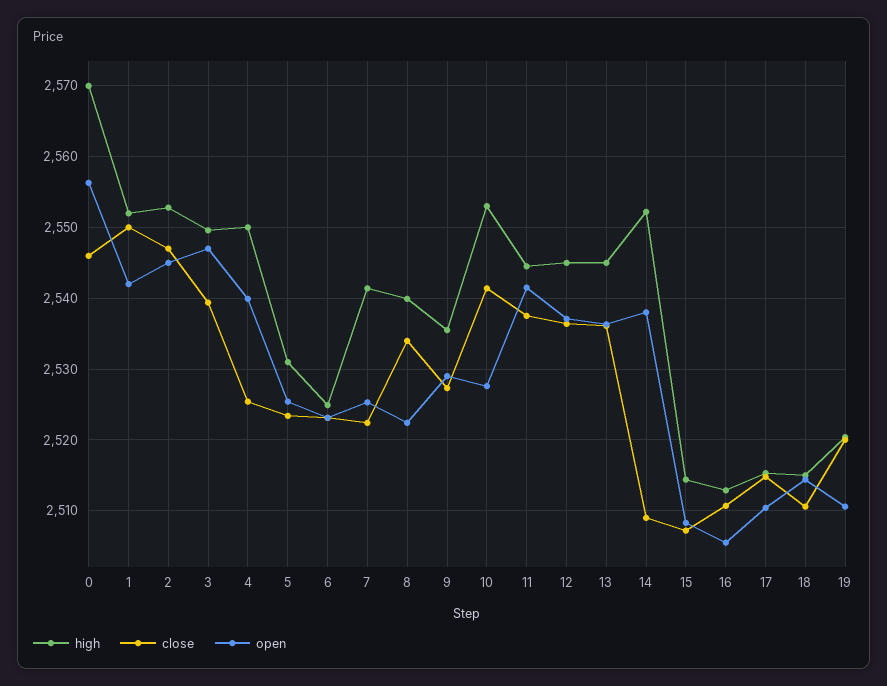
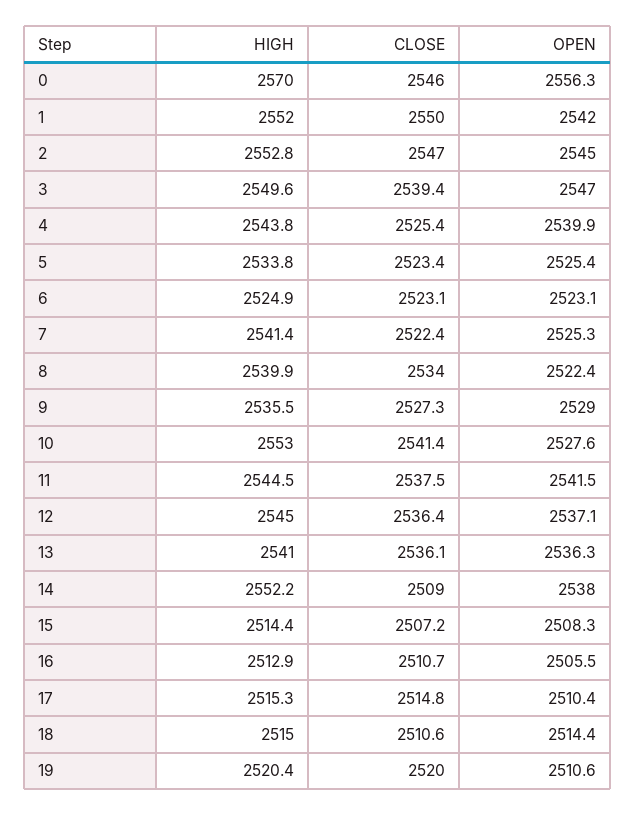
  {
    "high": {
      "0": 2570,
      "1": 2552,
      "2": 2552.8,
      "3": 2549.6,
-     "4": 2550,
+     "4": 2543.8,
-     "5": 2531,
+     "5": 2533.8,
      "6": 2524.9,
      "7": 2541.4,
      "8": 2539.9,
      "9": 2535.5,
      "10": 2553,
      "11": 2544.5,
      "12": 2545,
-     "13": 2545,
+     "13": 2541,
      "14": 2552.2,
      "15": 2514.4,
      "16": 2512.9,
      "17": 2515.3,
      "18": 2515,
      "19": 2520.4
    },
    "close": {
      "0": 2546,
      "1": 2550,
      "2": 2547,
      "3": 2539.4,
      "4": 2525.4,
      "5": 2523.4,
      "6": 2523.1,
      "7": 2522.4,
      "8": 2534,
      "9": 2527.3,
      "10": 2541.4,
      "11": 2537.5,
      "12": 2536.4,
      "13": 2536.1,
      "14": 2509,
      "15": 2507.2,
      "16": 2510.7,
      "17": 2514.8,
      "18": 2510.6,
      "19": 2520
    },
    "open": {
      "0": 2556.3,
      "1": 2542,
      "2": 2545,
      "3": 2547,
      "4": 2539.9,
      "5": 2525.4,
      "6": 2523.1,
      "7": 2525.3,
      "8": 2522.4,
      "9": 2529,
      "10": 2527.6,
      "11": 2541.5,
      "12": 2537.1,
      "13": 2536.3,
      "14": 2538,
      "15": 2508.3,
      "16": 2505.5,
      "17": 2510.4,
      "18": 2514.4,
      "19": 2510.6
    }
  }

